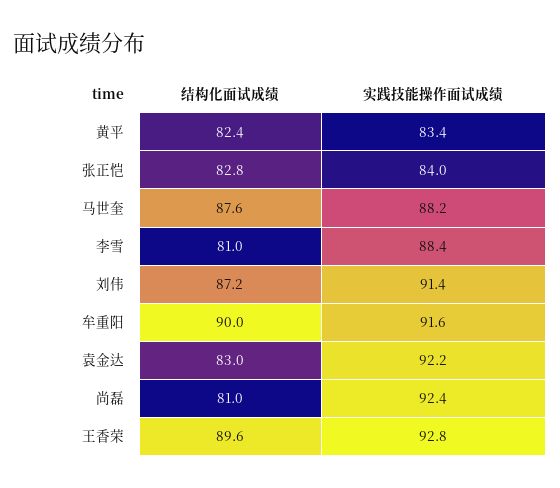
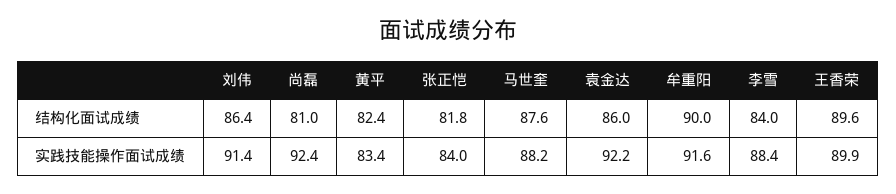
  {
    "结构化面试成绩": {
      "黄平": 82.4,
-     "张正恺": 82.8,
+     "张正恺": 81.8,
      "马世奎": 87.6,
-     "李雪": 81,
+     "李雪": 84,
-     "刘伟": 87.2,
+     "刘伟": 86.4,
      "牟重阳": 90,
-     "袁金达": 83,
+     "袁金达": 86,
      "尚磊": 81,
      "王香荣": 89.6
    },
    "实践技能操作面试成绩": {
      "黄平": 83.4,
      "张正恺": 84,
      "马世奎": 88.2,
      "李雪": 88.4,
      "刘伟": 91.4,
      "牟重阳": 91.6,
      "袁金达": 92.2,
      "尚磊": 92.4,
-     "王香荣": 92.8
+     "王香荣": 89.9
    }
  }

